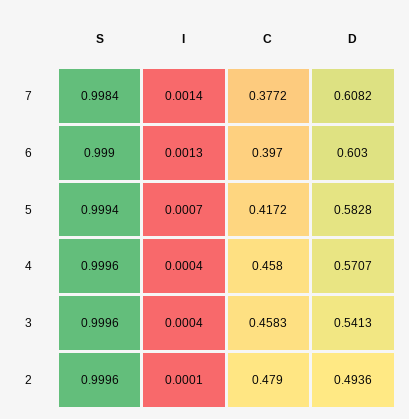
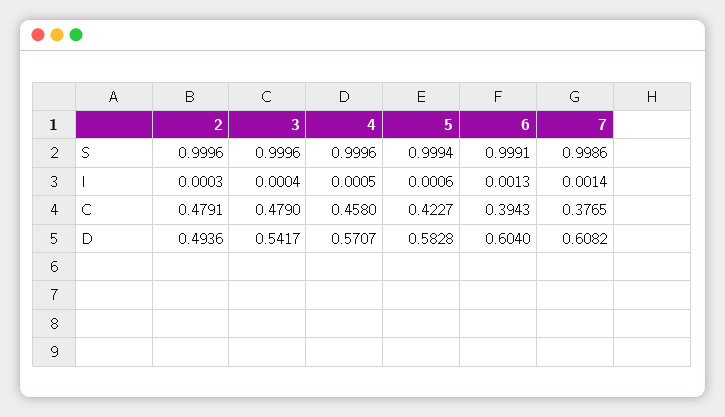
  {
    "S": {
-     "7": 0.9984,
+     "7": 0.9986,
-     "6": 0.999,
+     "6": 0.9991,
      "5": 0.9994,
      "4": 0.9996,
      "3": 0.9996,
      "2": 0.9996
    },
    "I": {
      "7": 0.0014,
      "6": 0.0013,
-     "5": 0.0007,
+     "5": 0.0006,
-     "4": 0.0004,
+     "4": 0.0005,
      "3": 0.0004,
-     "2": 0.0001
+     "2": 0.0003
    },
    "C": {
-     "7": 0.3772,
+     "7": 0.3765,
-     "6": 0.397,
+     "6": 0.3943,
-     "5": 0.4172,
+     "5": 0.4227,
      "4": 0.458,
-     "3": 0.4583,
+     "3": 0.479,
-     "2": 0.479
+     "2": 0.4791
    },
    "D": {
      "7": 0.6082,
-     "6": 0.603,
+     "6": 0.604,
      "5": 0.5828,
      "4": 0.5707,
-     "3": 0.5413,
+     "3": 0.5417,
      "2": 0.4936
    }
  }

